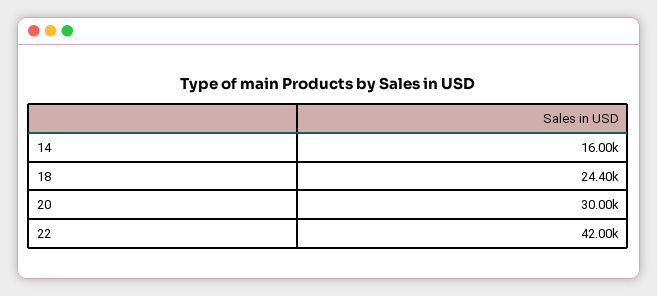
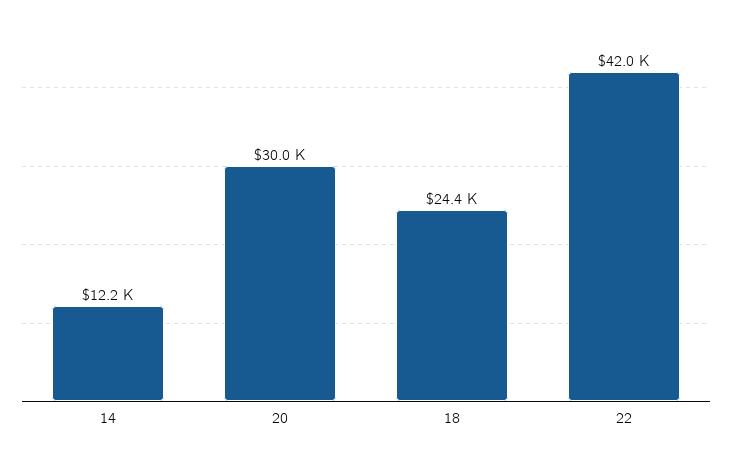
  {
-   "14": 16000,
+   "14": 12200,
    "18": 24400,
    "20": 30000,
    "22": 42000
  }

